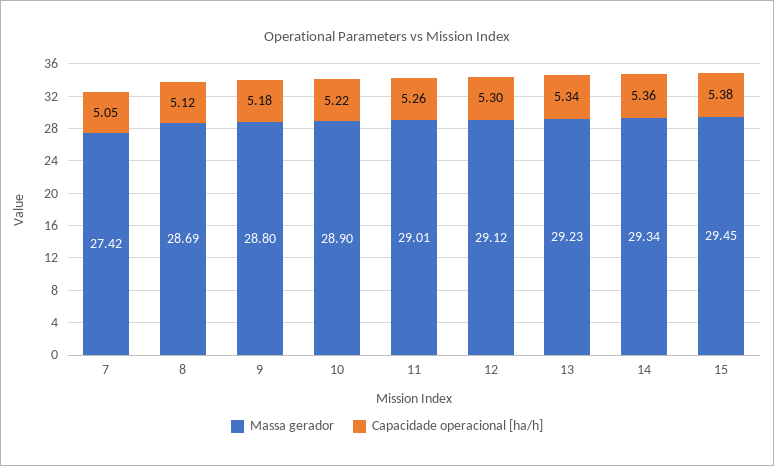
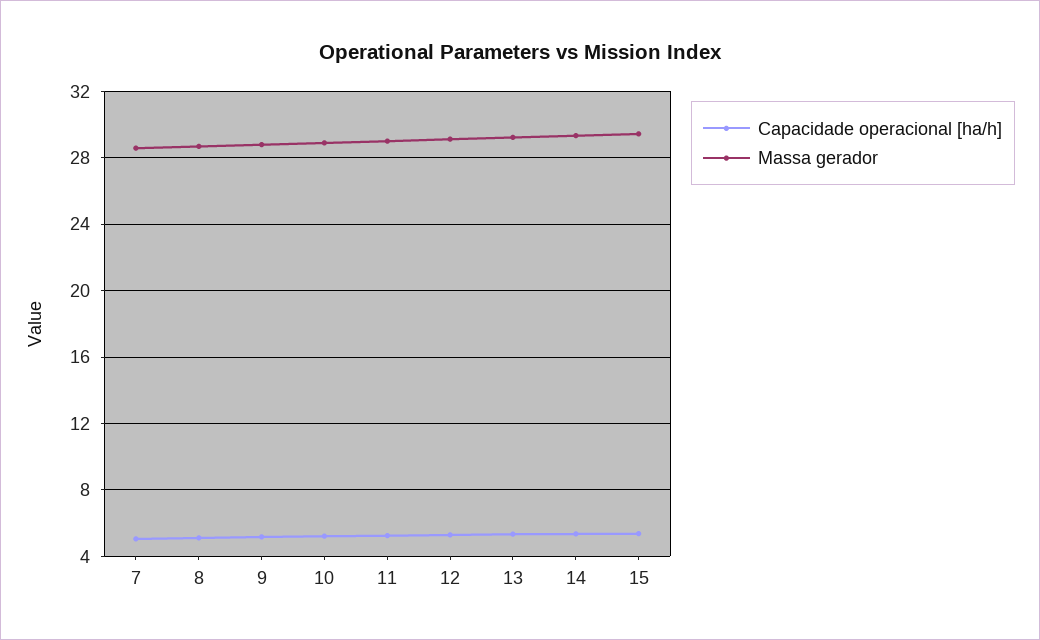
  {
    "Massa gerador": {
-     "7": 27.42,
+     "7": 28.5,
      "8": 28.69,
      "9": 28.8,
      "10": 28.9,
      "11": 29.01,
      "12": 29.12,
      "13": 29.23,
      "14": 29.34,
      "15": 29.45
    },
    "Capacidade operacional [ha/h]": {
      "7": 5.05,
      "8": 5.12,
      "9": 5.18,
      "10": 5.22,
      "11": 5.26,
      "12": 5.3,
      "13": 5.34,
      "14": 5.36,
      "15": 5.38
    }
  }

